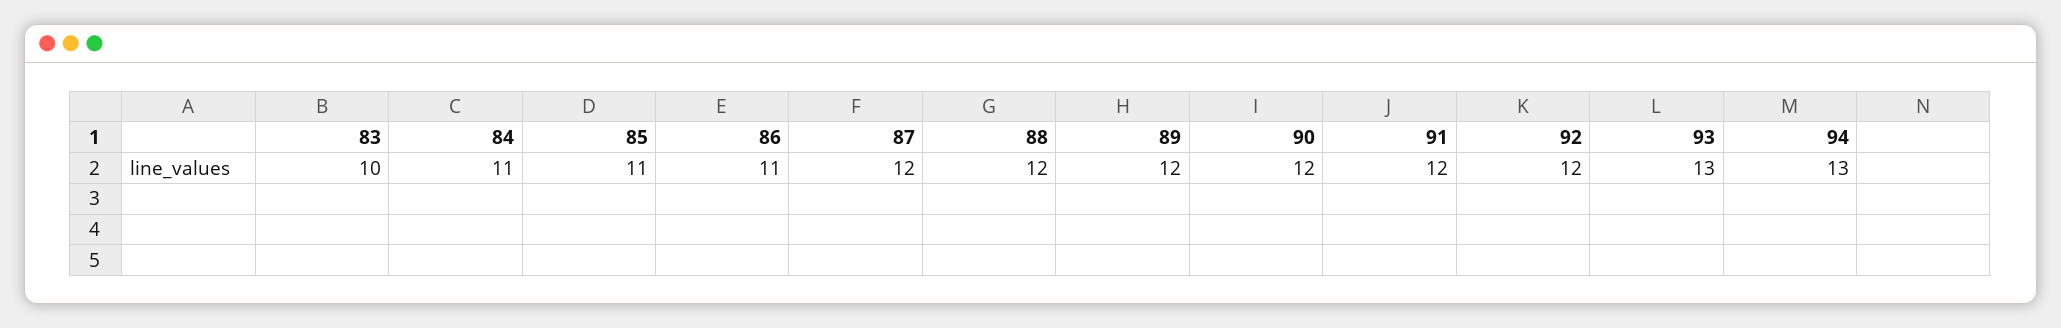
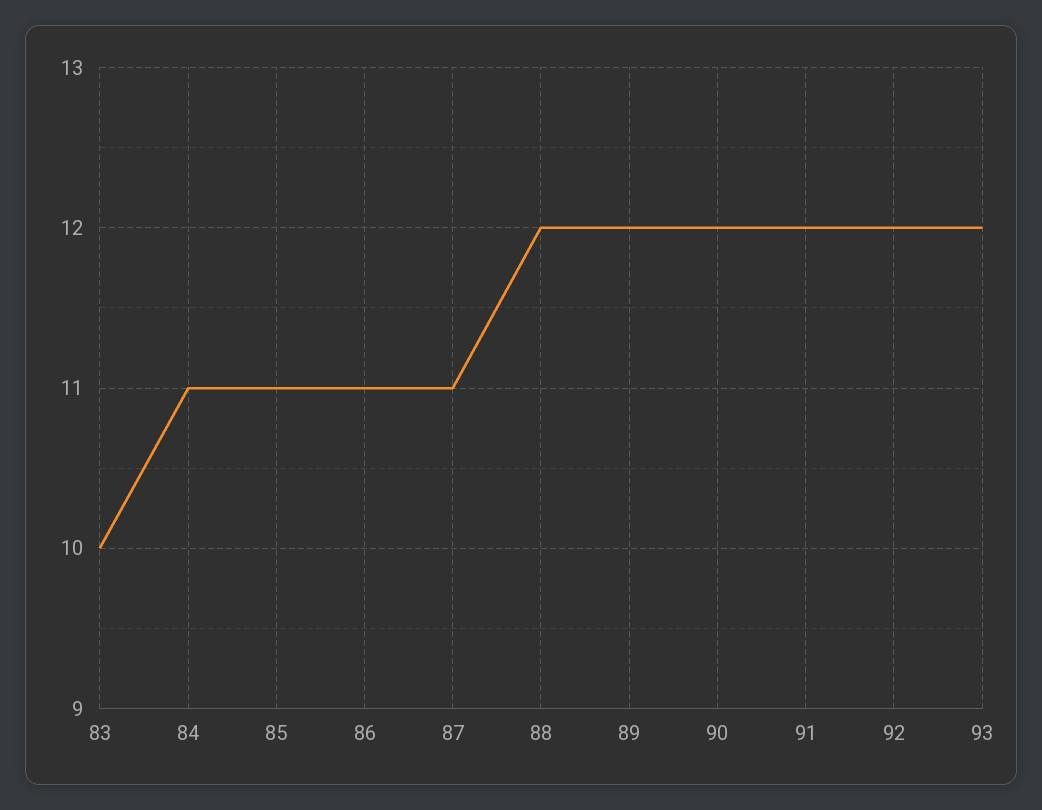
  {
    "83": 10,
    "84": 11,
    "85": 11,
    "86": 11,
-   "87": 12,
+   "87": 11,
    "88": 12,
    "89": 12,
    "90": 12,
    "91": 12,
    "92": 12,
-   "93": 13,
+   "93": 12
-   "94": 13
  }

